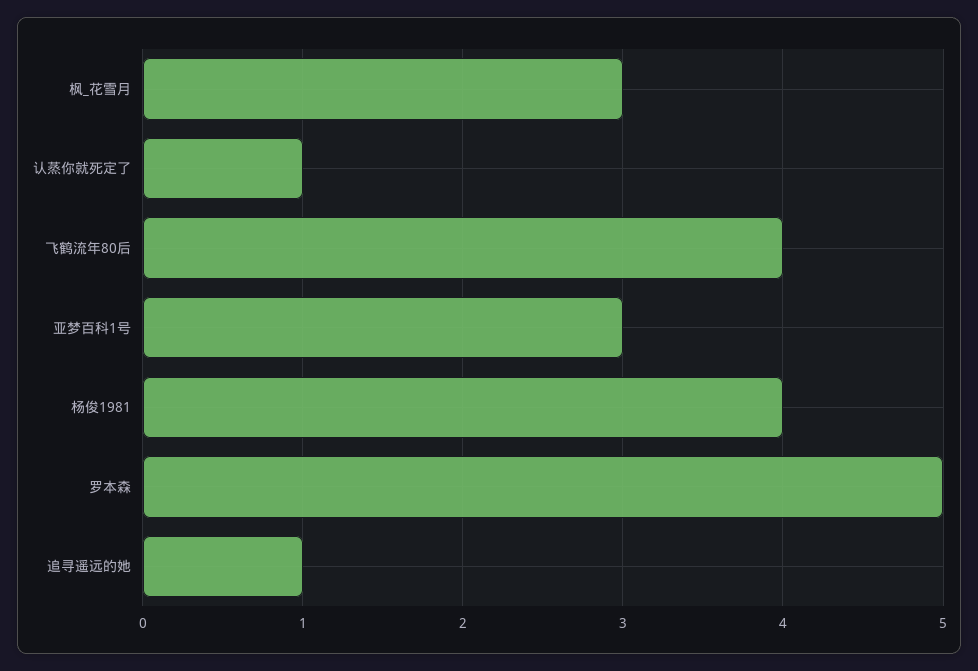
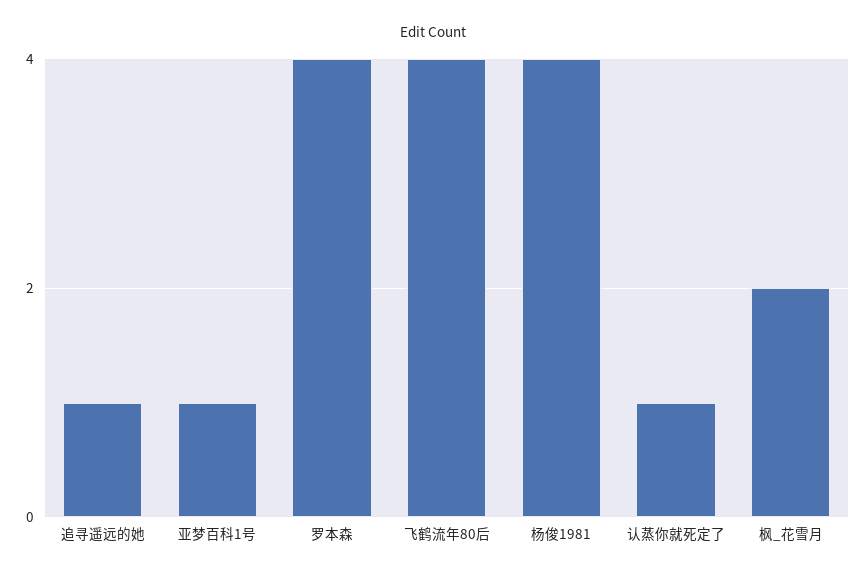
  {
-   "枫_花雪月": 3,
+   "枫_花雪月": 2,
    "认蒸你就死定了": 1,
    "飞鹤流年80后": 4,
-   "亚梦百科1号": 3,
+   "亚梦百科1号": 1,
    "杨俊1981": 4,
-   "罗本森": 5,
+   "罗本森": 4,
    "追寻遥远的她": 1
  }

